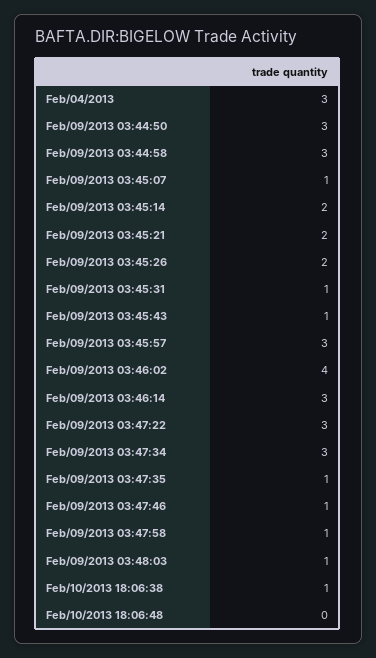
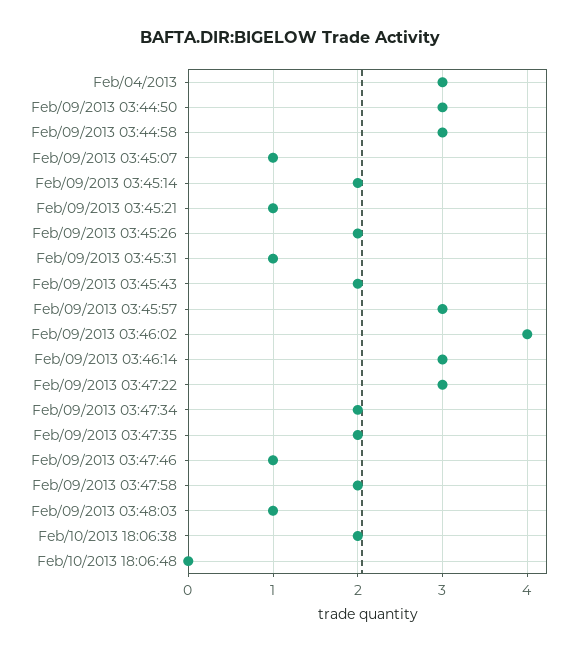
  {
    "Feb/04/2013": 3,
    "Feb/09/2013 03:44:50": 3,
    "Feb/09/2013 03:44:58": 3,
    "Feb/09/2013 03:45:07": 1,
    "Feb/09/2013 03:45:14": 2,
-   "Feb/09/2013 03:45:21": 2,
+   "Feb/09/2013 03:45:21": 1,
    "Feb/09/2013 03:45:26": 2,
    "Feb/09/2013 03:45:31": 1,
-   "Feb/09/2013 03:45:43": 1,
+   "Feb/09/2013 03:45:43": 2,
    "Feb/09/2013 03:45:57": 3,
    "Feb/09/2013 03:46:02": 4,
    "Feb/09/2013 03:46:14": 3,
    "Feb/09/2013 03:47:22": 3,
-   "Feb/09/2013 03:47:34": 3,
+   "Feb/09/2013 03:47:34": 2,
-   "Feb/09/2013 03:47:35": 1,
+   "Feb/09/2013 03:47:35": 2,
    "Feb/09/2013 03:47:46": 1,
-   "Feb/09/2013 03:47:58": 1,
+   "Feb/09/2013 03:47:58": 2,
    "Feb/09/2013 03:48:03": 1,
-   "Feb/10/2013 18:06:38": 1,
+   "Feb/10/2013 18:06:38": 2,
    "Feb/10/2013 18:06:48": 0
  }

